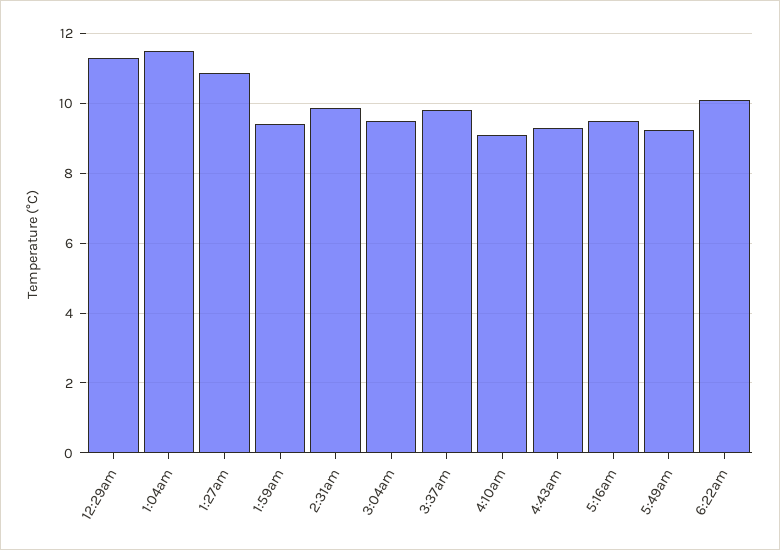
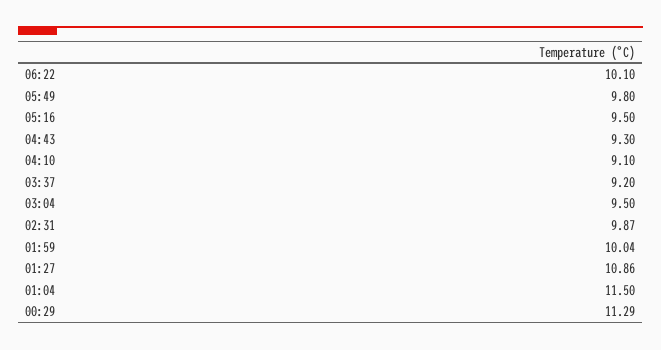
  {
    "12:29am": 11.29,
    "1:04am": 11.5,
    "1:27am": 10.86,
-   "1:59am": 9.4,
+   "1:59am": 10.04,
    "2:31am": 9.87,
    "3:04am": 9.5,
-   "3:37am": 9.8,
+   "3:37am": 9.2,
    "4:10am": 9.1,
    "4:43am": 9.3,
    "5:16am": 9.5,
-   "5:49am": 9.2,
+   "5:49am": 9.8,
    "6:22am": 10.1
  }

